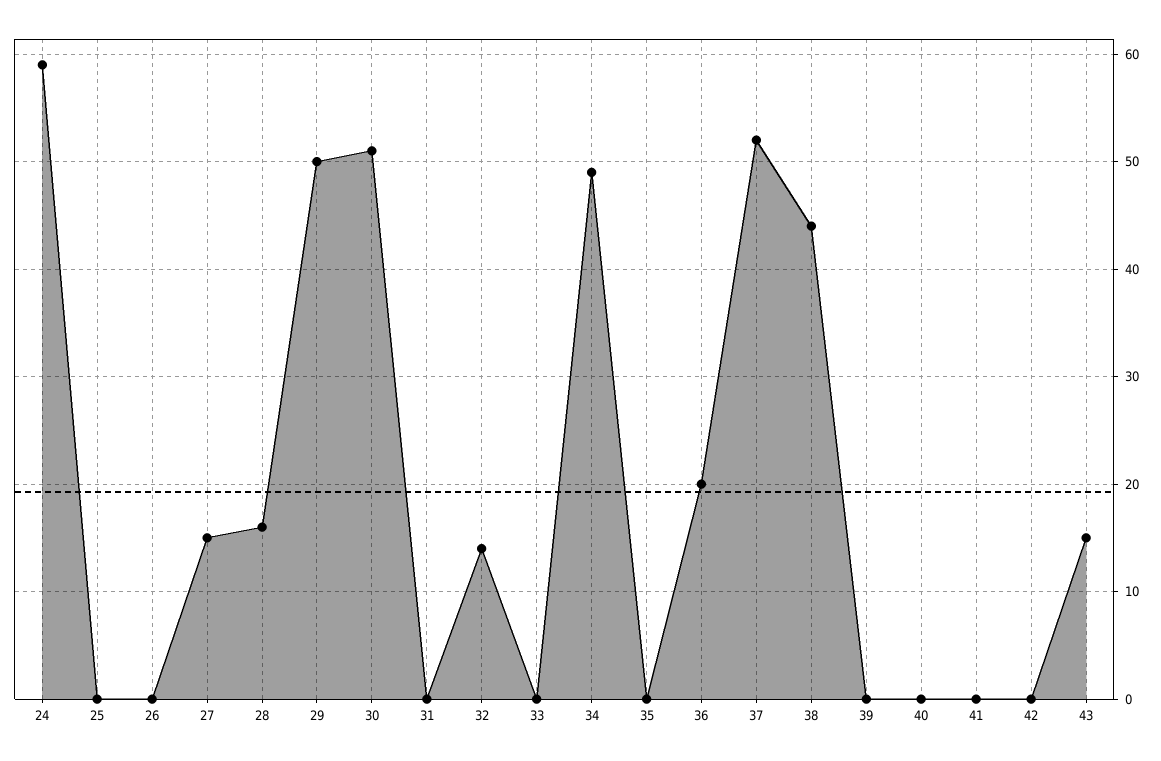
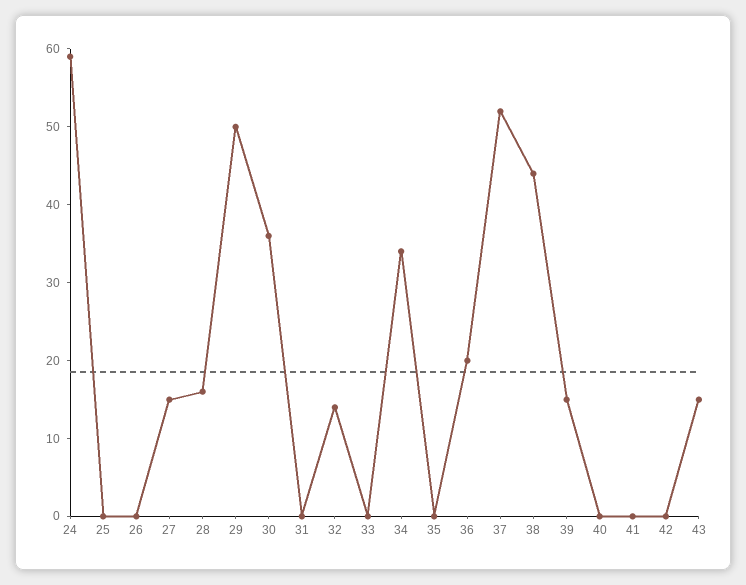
  {
    "24": 59,
    "25": 0,
    "26": 0,
    "27": 15,
    "28": 16,
    "29": 50,
-   "30": 51,
+   "30": 35,
    "31": 0,
    "32": 14,
    "33": 0,
-   "34": 49,
+   "34": 35,
    "35": 0,
    "36": 20,
    "37": 52,
    "38": 44,
-   "39": 0,
+   "39": 15,
    "40": 0,
    "41": 0,
    "42": 0,
    "43": 15
  }

